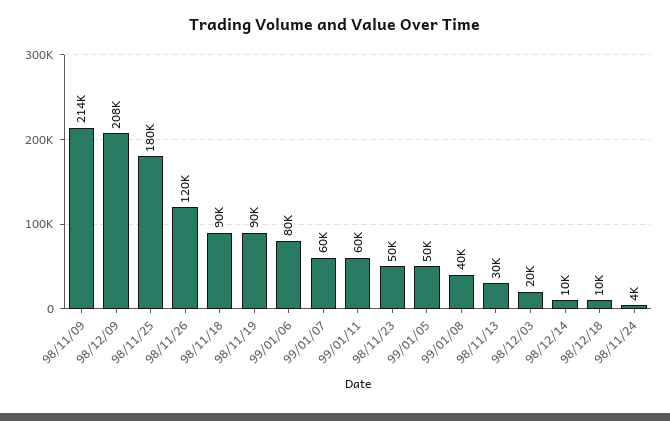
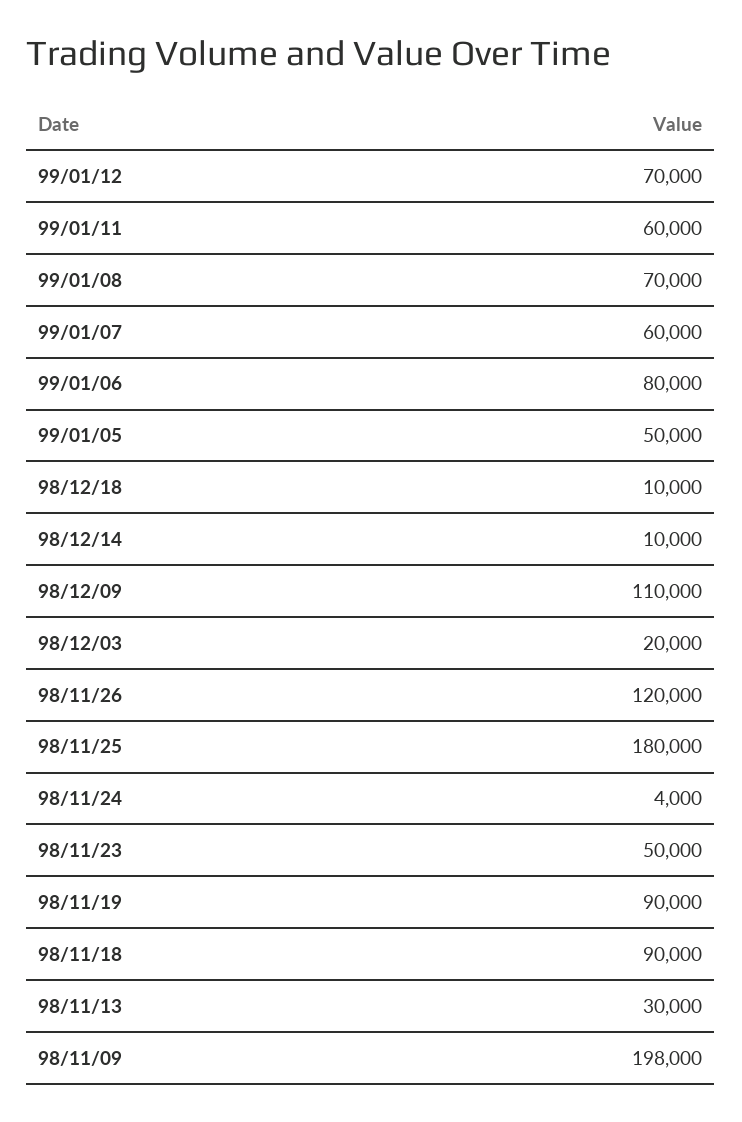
  {
-   "98/11/09": 214000,
+   "98/11/09": 198000,
-   "98/12/09": 208000,
+   "98/12/09": 110000,
    "98/11/25": 180000,
    "98/11/26": 120000,
    "98/11/18": 90000,
    "98/11/19": 90000,
    "99/01/06": 80000,
    "99/01/07": 60000,
    "99/01/11": 60000,
    "98/11/23": 50000,
    "99/01/05": 50000,
-   "99/01/08": 40000,
+   "99/01/08": 70000,
    "98/11/13": 30000,
    "98/12/03": 20000,
    "98/12/14": 10000,
    "98/12/18": 10000,
-   "98/11/24": 4000
+   "98/11/24": 4000,
+   "99/01/12": 70000
  }

